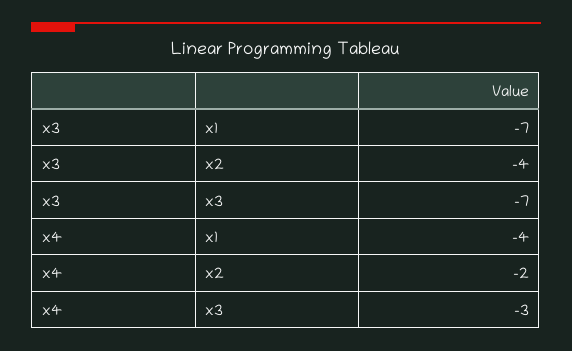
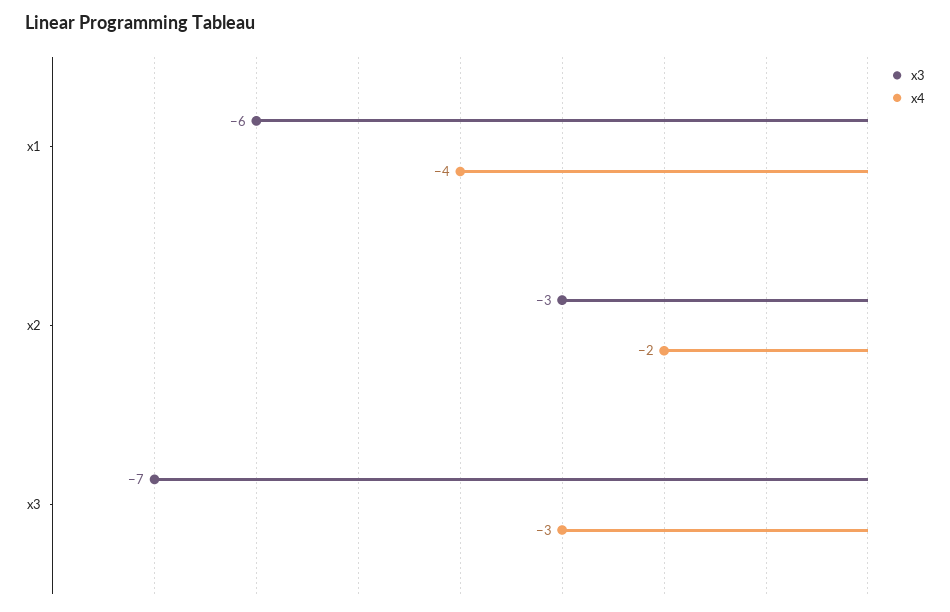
  {
    "x3": {
-     "x1": -7,
+     "x1": -6,
-     "x2": -4,
+     "x2": -3,
      "x3": -7
    },
    "x4": {
      "x1": -4,
      "x2": -2,
      "x3": -3
    }
  }

